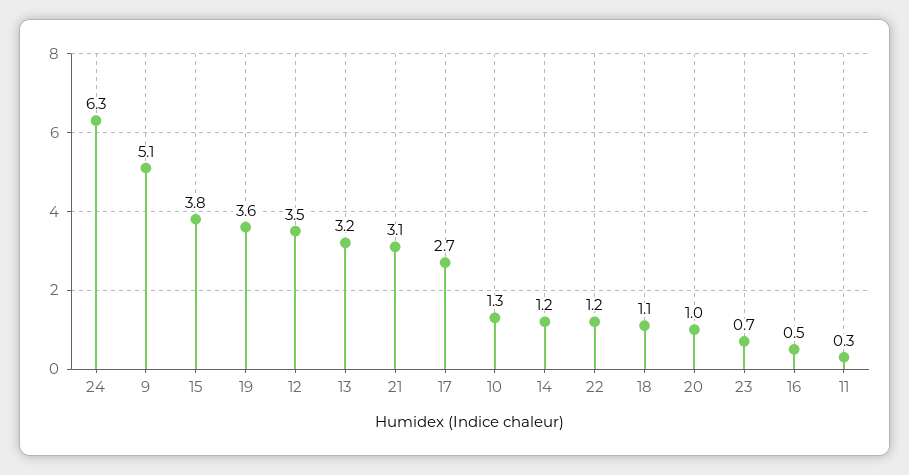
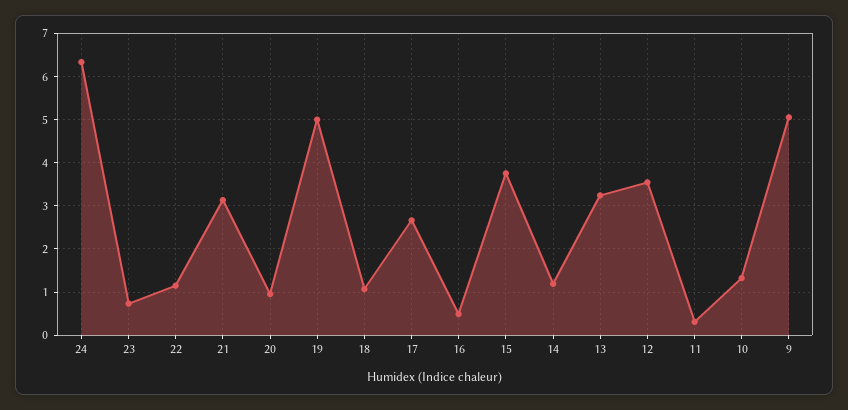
  {
    "24": 6.3,
    "9": 5.1,
    "15": 3.8,
-   "19": 3.6,
+   "19": 5,
    "12": 3.5,
    "13": 3.2,
    "21": 3.1,
    "17": 2.7,
    "10": 1.3,
    "14": 1.2,
    "22": 1.2,
    "18": 1.1,
    "20": 1,
    "23": 0.7,
    "16": 0.5,
    "11": 0.3
  }

